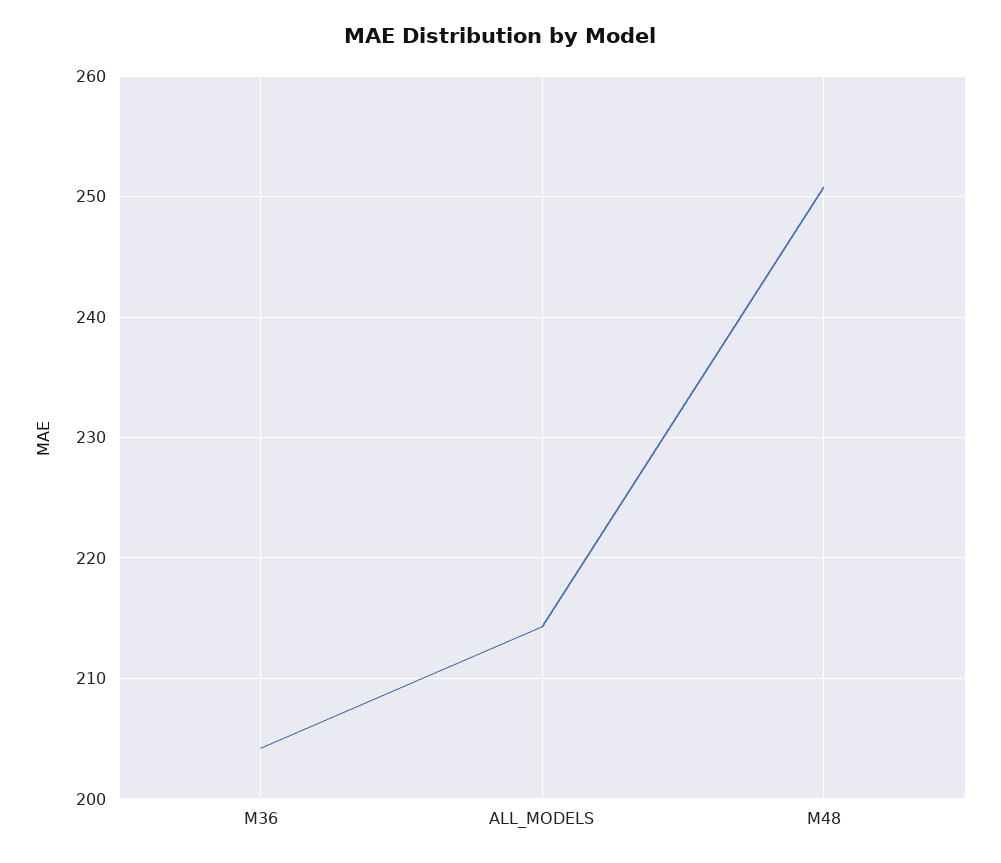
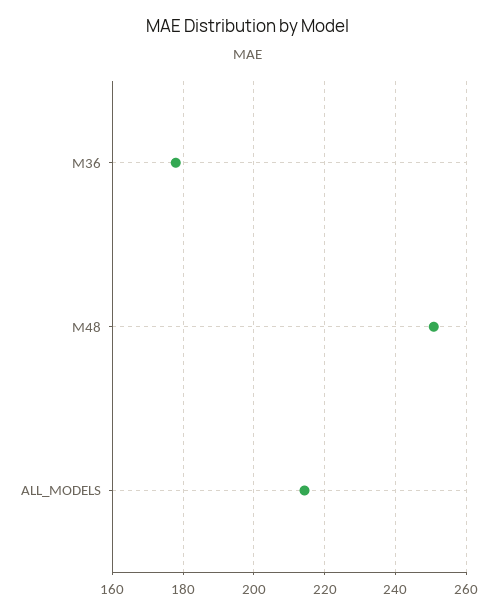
  {
-   "M36": 204,
+   "M36": 178,
    "ALL_MODELS": 214,
    "M48": 251
  }

